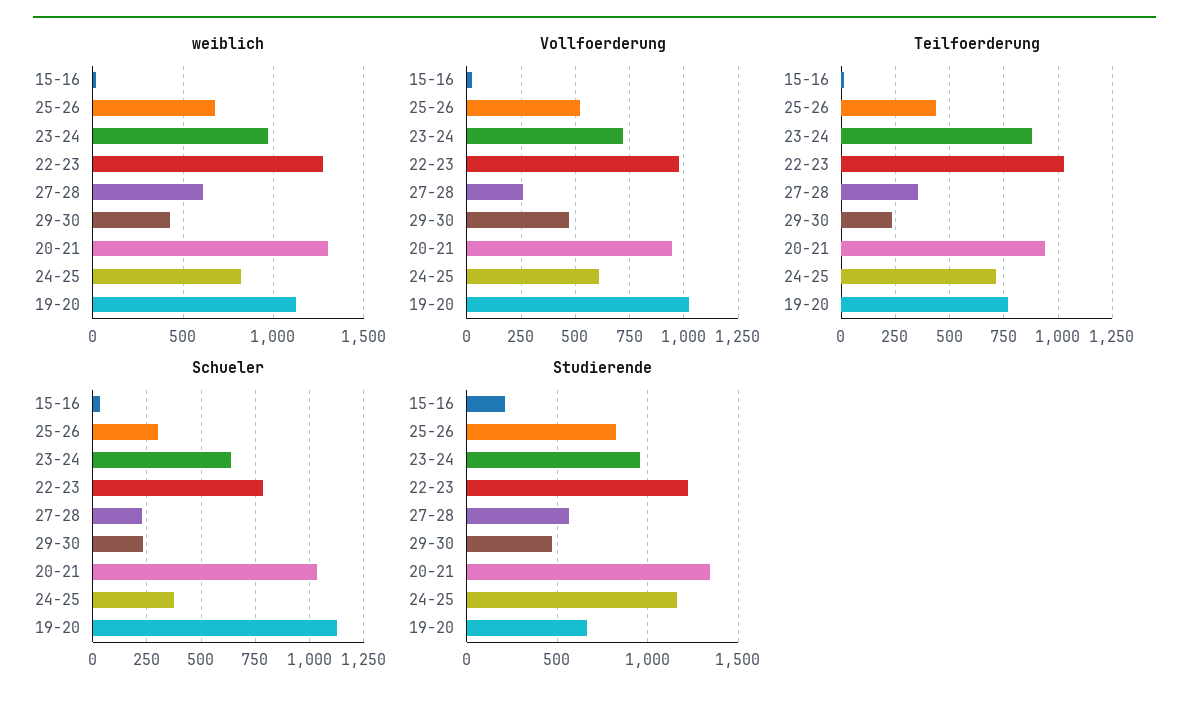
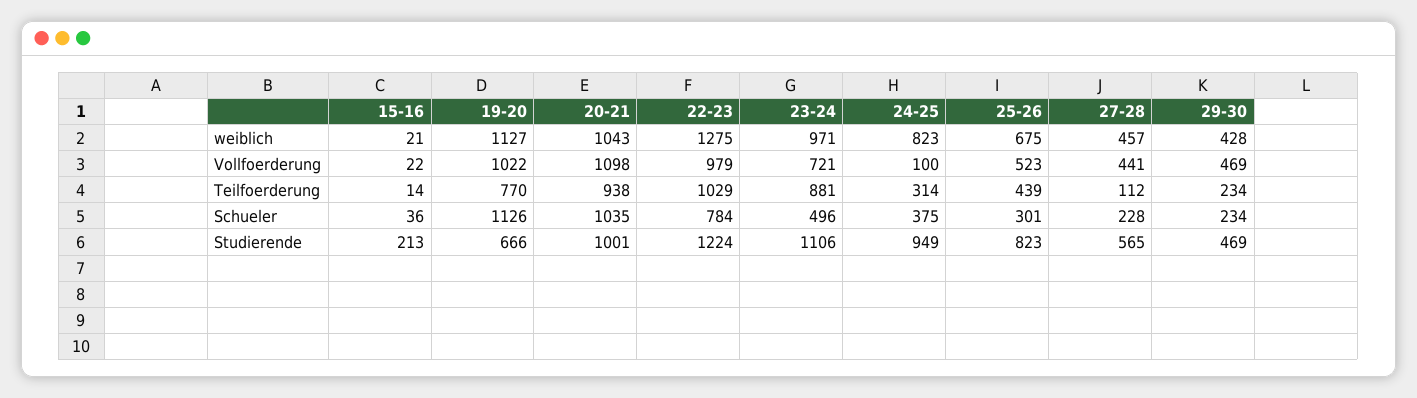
  {
    "weiblich": {
      "15-16": 21,
      "25-26": 675,
      "23-24": 971,
      "22-23": 1275,
-     "27-28": 600,
+     "27-28": 457,
      "29-30": 428,
-     "20-21": 1300,
+     "20-21": 1043,
      "24-25": 823,
      "19-20": 1127
    },
    "Vollfoerderung": {
      "15-16": 22,
      "25-26": 523,
      "23-24": 721,
      "22-23": 979,
-     "27-28": 250,
+     "27-28": 441,
      "29-30": 469,
-     "20-21": 950,
+     "20-21": 1098,
-     "24-25": 600,
+     "24-25": 100,
      "19-20": 1022
    },
    "Teilfoerderung": {
      "15-16": 14,
      "25-26": 439,
      "23-24": 881,
      "22-23": 1029,
-     "27-28": 350,
+     "27-28": 112,
      "29-30": 234,
      "20-21": 938,
-     "24-25": 700,
+     "24-25": 314,
      "19-20": 770
    },
    "Schueler": {
      "15-16": 36,
      "25-26": 301,
-     "23-24": 650,
+     "23-24": 496,
      "22-23": 784,
      "27-28": 228,
      "29-30": 234,
      "20-21": 1035,
      "24-25": 375,
      "19-20": 1126
    },
    "Studierende": {
      "15-16": 213,
      "25-26": 823,
-     "23-24": 950,
+     "23-24": 1106,
      "22-23": 1224,
      "27-28": 565,
      "29-30": 469,
-     "20-21": 1350,
+     "20-21": 1001,
-     "24-25": 1150,
+     "24-25": 949,
      "19-20": 666
    }
  }

